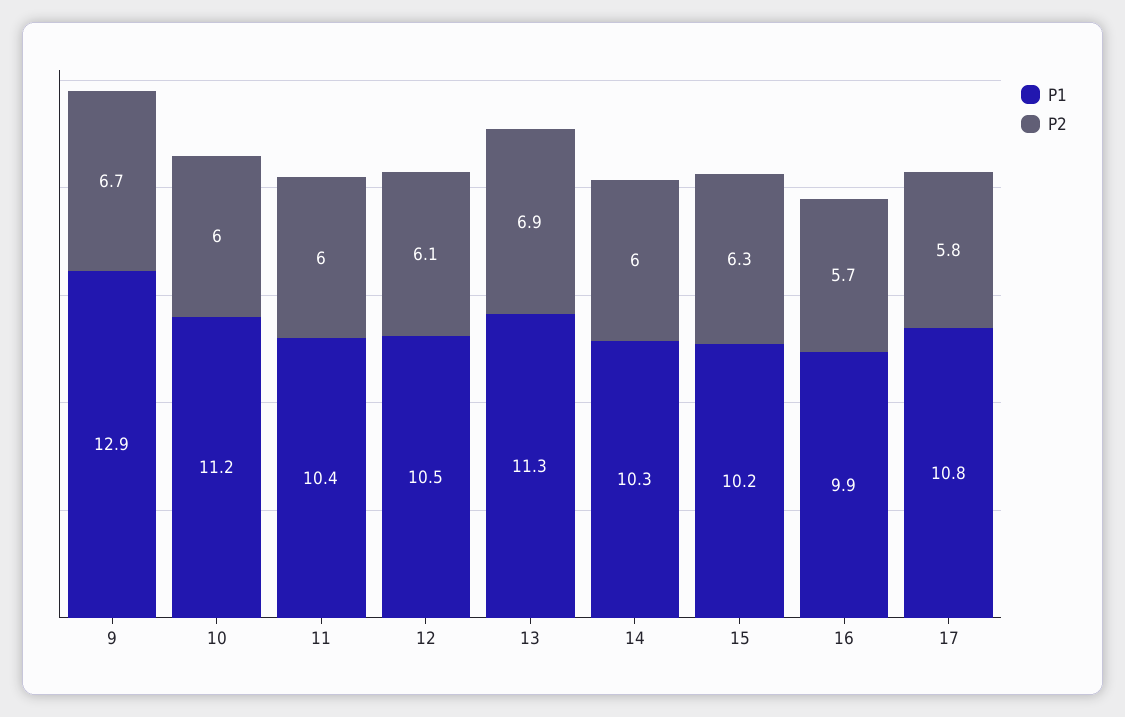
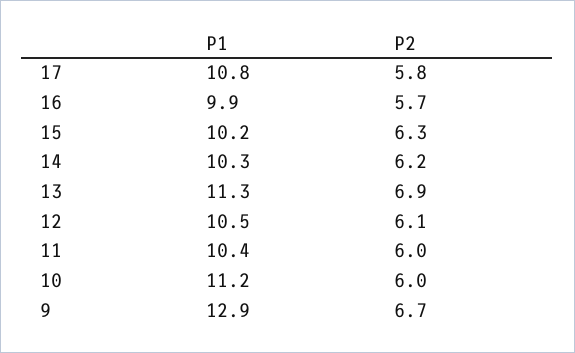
  {
    "P1": {
      "9": 12.9,
      "10": 11.2,
      "11": 10.4,
      "12": 10.5,
      "13": 11.3,
      "14": 10.3,
      "15": 10.2,
      "16": 9.9,
      "17": 10.8
    },
    "P2": {
      "9": 6.7,
      "10": 6,
      "11": 6,
      "12": 6.1,
      "13": 6.9,
-     "14": 6,
+     "14": 6.2,
      "15": 6.3,
      "16": 5.7,
      "17": 5.8
    }
  }

